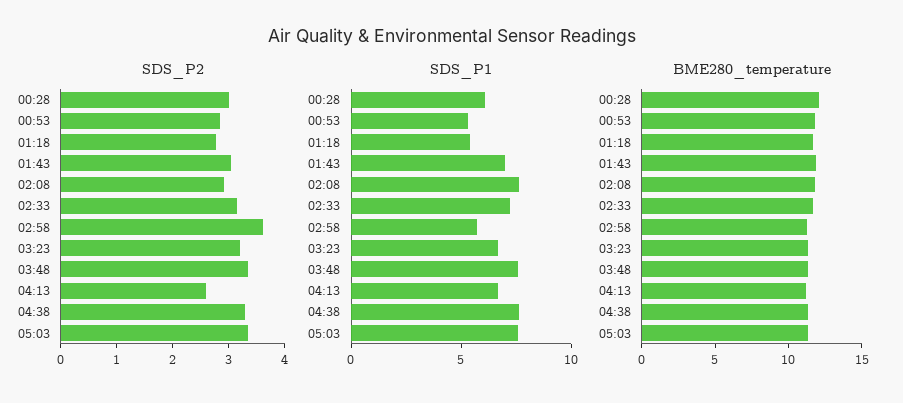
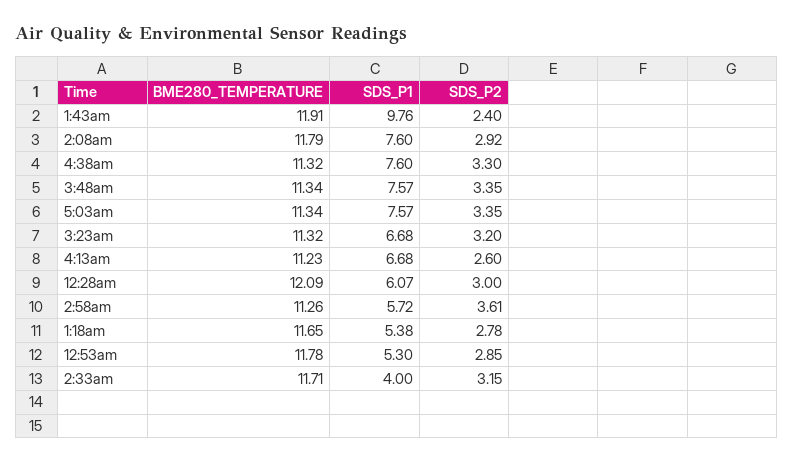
  {
    "SDS_P2": {
      "00:28": 3,
      "00:53": 2.85,
      "01:18": 2.78,
-     "01:43": 3,
+     "01:43": 2.4,
      "02:08": 2.92,
      "02:33": 3.15,
      "02:58": 3.61,
      "03:23": 3.2,
      "03:48": 3.35,
      "04:13": 2.6,
      "04:38": 3.3,
      "05:03": 3.35
    },
    "SDS_P1": {
      "00:28": 6.07,
      "00:53": 5.3,
      "01:18": 5.38,
-     "01:43": 7,
+     "01:43": 9.76,
      "02:08": 7.6,
-     "02:33": 7,
+     "02:33": 4,
      "02:58": 5.72,
      "03:23": 6.68,
      "03:48": 7.57,
      "04:13": 6.68,
      "04:38": 7.6,
      "05:03": 7.57
    },
    "BME280_temperature": {
      "00:28": 12.09,
      "00:53": 11.78,
      "01:18": 11.65,
      "01:43": 11.91,
      "02:08": 11.79,
      "02:33": 11.71,
      "02:58": 11.26,
      "03:23": 11.32,
      "03:48": 11.34,
      "04:13": 11.23,
      "04:38": 11.32,
      "05:03": 11.34
    }
  }

